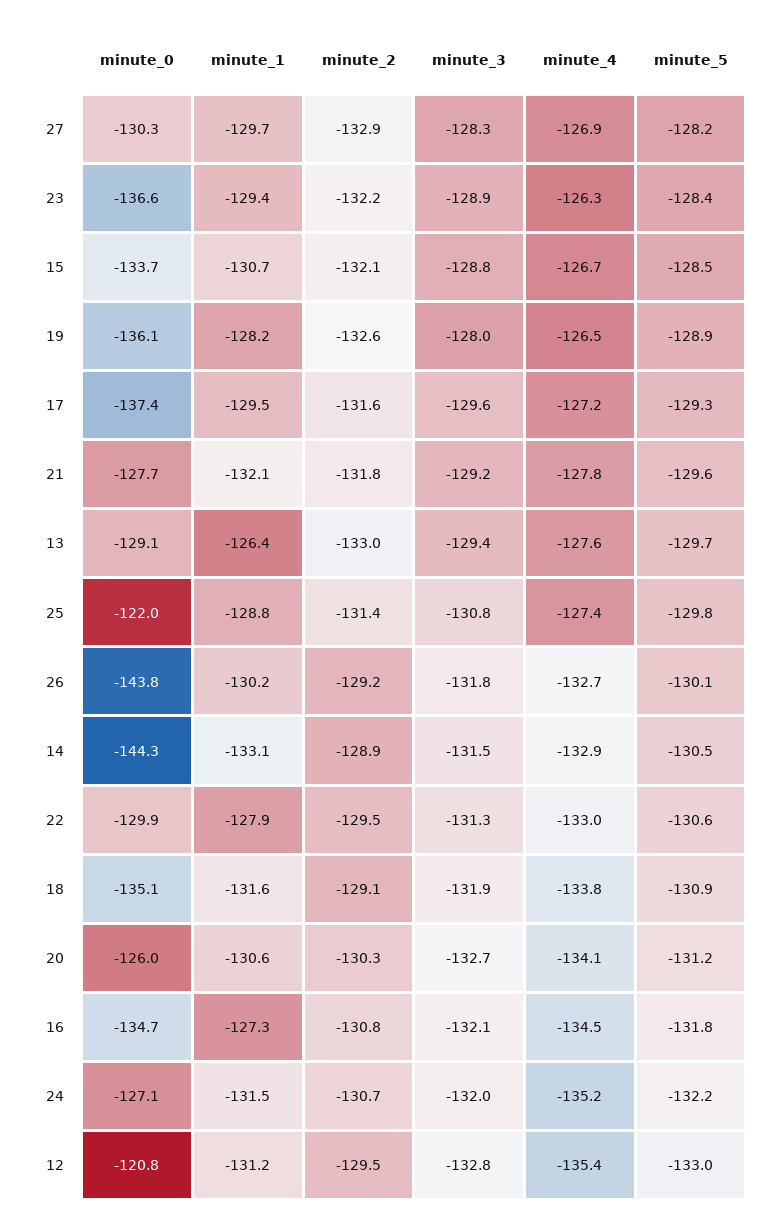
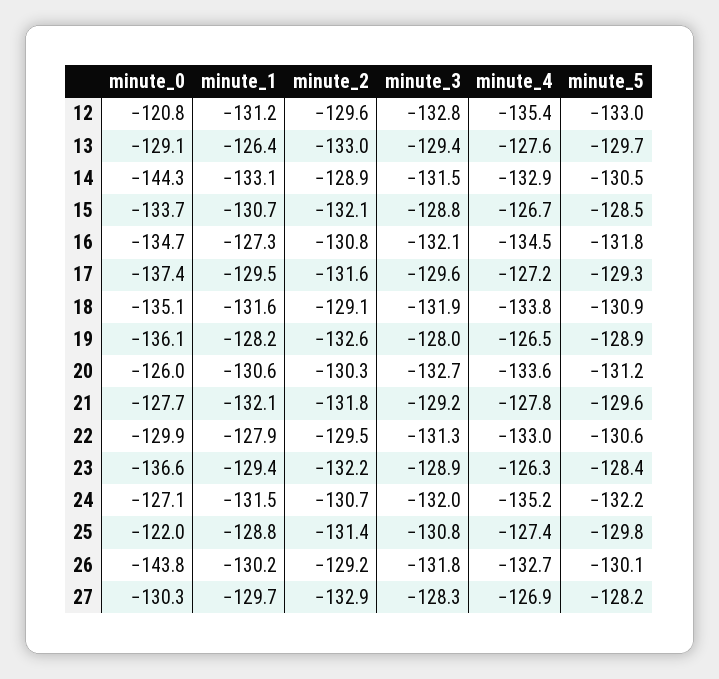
  {
    "minute_0": {
      "27": -130.3,
      "23": -136.6,
      "15": -133.7,
      "19": -136.1,
      "17": -137.4,
      "21": -127.7,
      "13": -129.1,
      "25": -122,
      "26": -143.8,
      "14": -144.3,
      "22": -129.9,
      "18": -135.1,
      "20": -126,
      "16": -134.7,
      "24": -127.1,
      "12": -120.8
    },
    "minute_1": {
      "27": -129.7,
      "23": -129.4,
      "15": -130.7,
      "19": -128.2,
      "17": -129.5,
      "21": -132.1,
      "13": -126.4,
      "25": -128.8,
      "26": -130.2,
      "14": -133.1,
      "22": -127.9,
      "18": -131.6,
      "20": -130.6,
      "16": -127.3,
      "24": -131.5,
      "12": -131.2
    },
    "minute_2": {
      "27": -132.9,
      "23": -132.2,
      "15": -132.1,
      "19": -132.6,
      "17": -131.6,
      "21": -131.8,
      "13": -133,
      "25": -131.4,
      "26": -129.2,
      "14": -128.9,
      "22": -129.5,
      "18": -129.1,
      "20": -130.3,
      "16": -130.8,
      "24": -130.7,
-     "12": -129.5
+     "12": -129.6
    },
    "minute_3": {
      "27": -128.3,
      "23": -128.9,
      "15": -128.8,
      "19": -128,
      "17": -129.6,
      "21": -129.2,
      "13": -129.4,
      "25": -130.8,
      "26": -131.8,
      "14": -131.5,
      "22": -131.3,
      "18": -131.9,
      "20": -132.7,
      "16": -132.1,
      "24": -132,
      "12": -132.8
    },
    "minute_4": {
      "27": -126.9,
      "23": -126.3,
      "15": -126.7,
      "19": -126.5,
      "17": -127.2,
      "21": -127.8,
      "13": -127.6,
      "25": -127.4,
      "26": -132.7,
      "14": -132.9,
      "22": -133,
      "18": -133.8,
-     "20": -134.1,
+     "20": -133.6,
      "16": -134.5,
      "24": -135.2,
      "12": -135.4
    },
    "minute_5": {
      "27": -128.2,
      "23": -128.4,
      "15": -128.5,
      "19": -128.9,
      "17": -129.3,
      "21": -129.6,
      "13": -129.7,
      "25": -129.8,
      "26": -130.1,
      "14": -130.5,
      "22": -130.6,
      "18": -130.9,
      "20": -131.2,
      "16": -131.8,
      "24": -132.2,
      "12": -133
    }
  }

